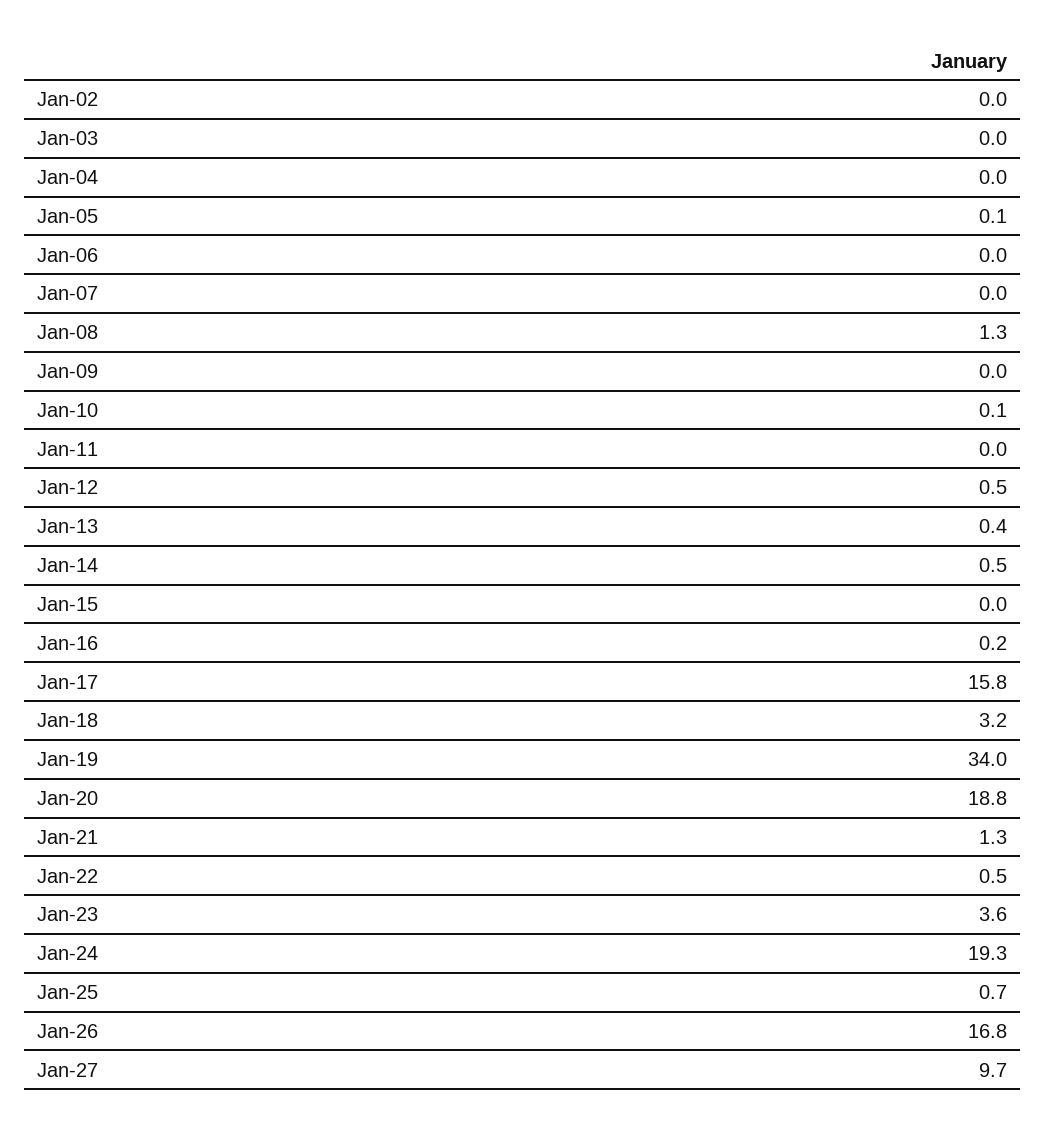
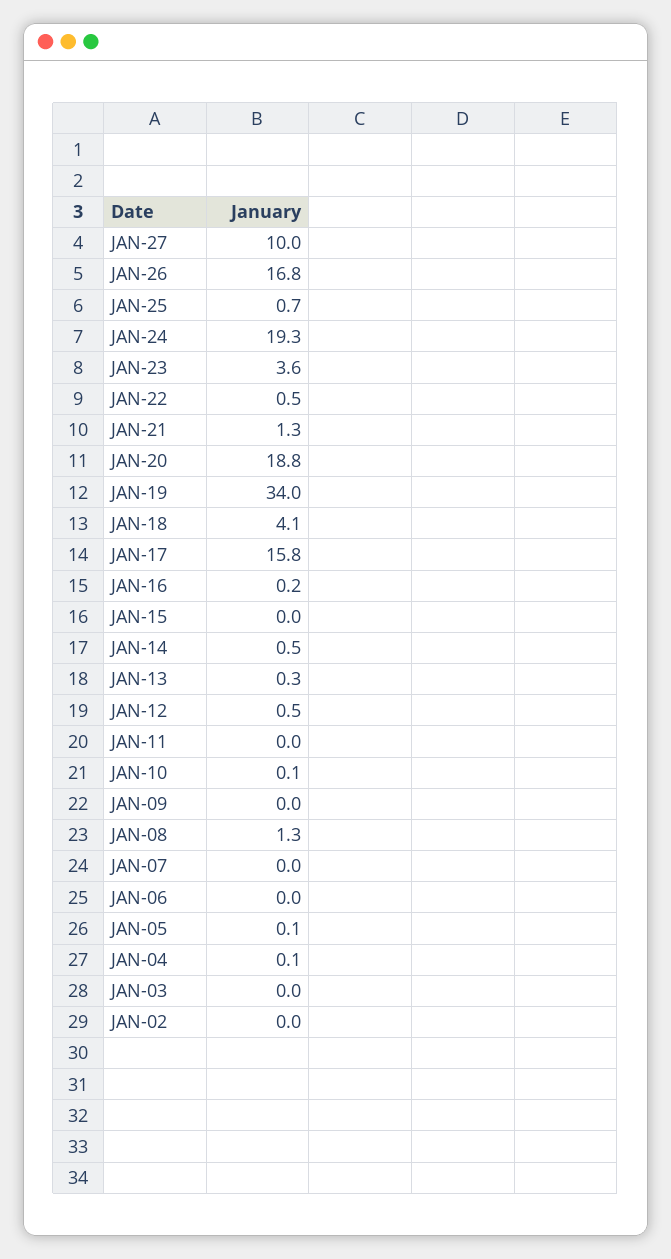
  {
    "Jan-02": 0,
    "Jan-03": 0,
-   "Jan-04": 0,
+   "Jan-04": 0.1,
    "Jan-05": 0.1,
    "Jan-06": 0,
    "Jan-07": 0,
    "Jan-08": 1.3,
    "Jan-09": 0,
    "Jan-10": 0.1,
    "Jan-11": 0,
    "Jan-12": 0.5,
-   "Jan-13": 0.4,
+   "Jan-13": 0.3,
    "Jan-14": 0.5,
    "Jan-15": 0,
    "Jan-16": 0.2,
    "Jan-17": 15.8,
-   "Jan-18": 3.2,
+   "Jan-18": 4.1,
    "Jan-19": 34,
    "Jan-20": 18.8,
    "Jan-21": 1.3,
    "Jan-22": 0.5,
    "Jan-23": 3.6,
    "Jan-24": 19.3,
    "Jan-25": 0.7,
    "Jan-26": 16.8,
-   "Jan-27": 9.7
+   "Jan-27": 10
  }

